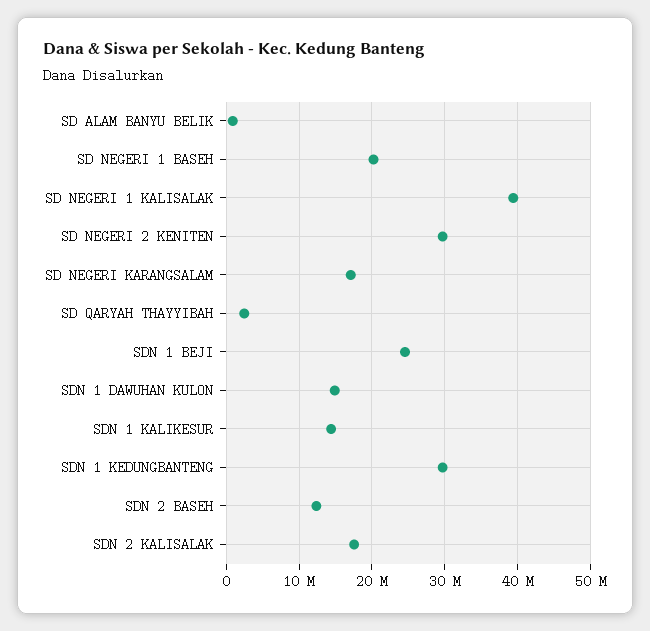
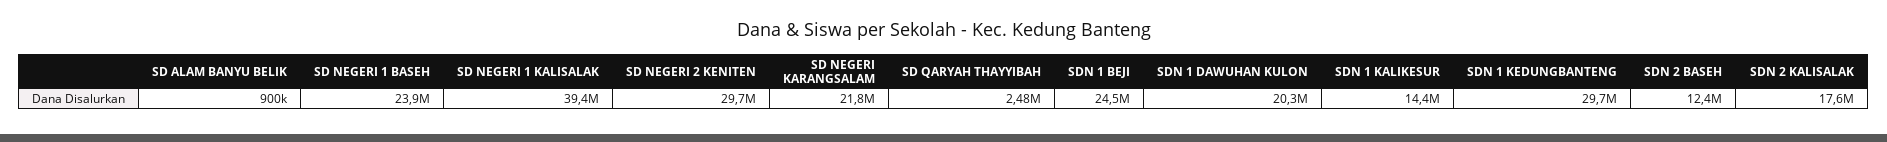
  {
    "SD ALAM BANYU BELIK": 900000,
-   "SD NEGERI 1 BASEH": 20000000,
+   "SD NEGERI 1 BASEH": 23900000,
    "SD NEGERI 1 KALISALAK": 39400000,
    "SD NEGERI 2 KENITEN": 29700000,
-   "SD NEGERI KARANGSALAM": 17000000,
+   "SD NEGERI KARANGSALAM": 21800000,
    "SD QARYAH THAYYIBAH": 2480000,
    "SDN 1 BEJI": 24500000,
-   "SDN 1 DAWUHAN KULON": 15000000,
+   "SDN 1 DAWUHAN KULON": 20300000,
    "SDN 1 KALIKESUR": 14400000,
    "SDN 1 KEDUNGBANTENG": 29700000,
    "SDN 2 BASEH": 12400000,
    "SDN 2 KALISALAK": 17600000
  }

